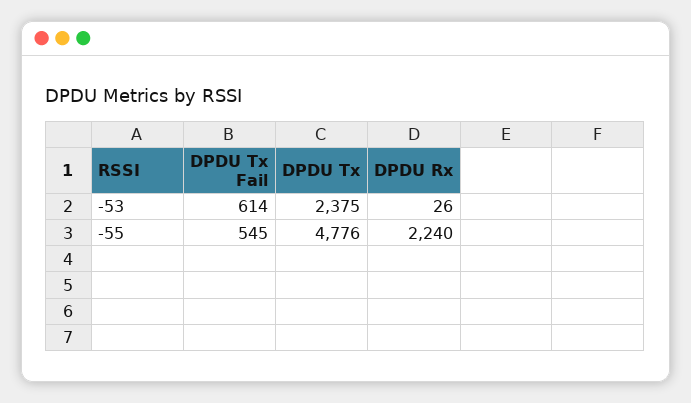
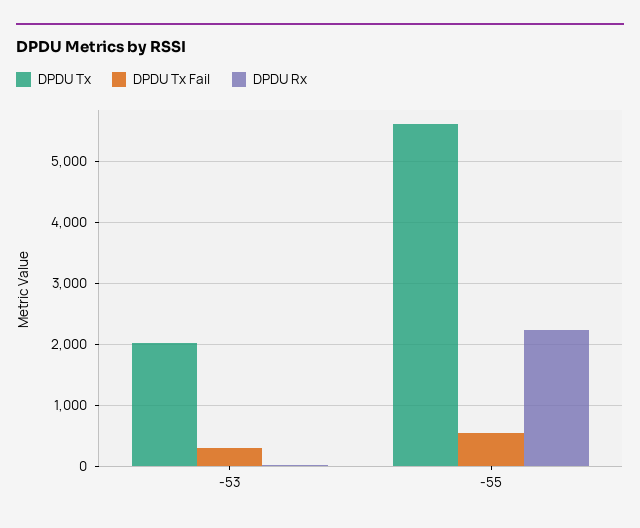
  {
    "DPDU Tx Fail": {
-     "-53": 614,
+     "-53": 300,
      "-55": 545
    },
    "DPDU Tx": {
-     "-53": 2375,
+     "-53": 2000,
-     "-55": 4776
+     "-55": 5600
    },
    "DPDU Rx": {
      "-53": 26,
      "-55": 2240
    }
  }

